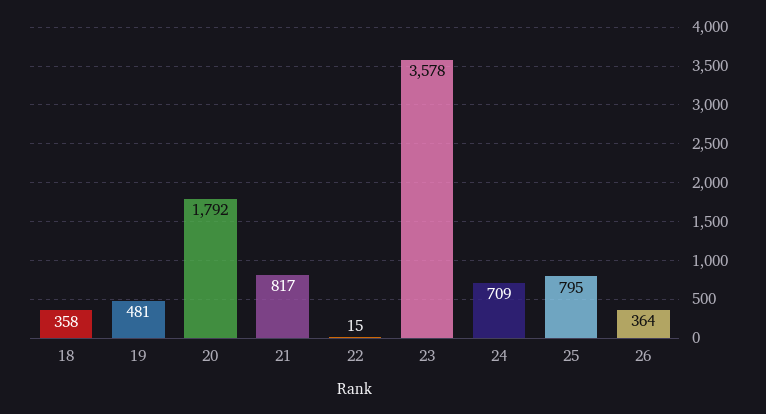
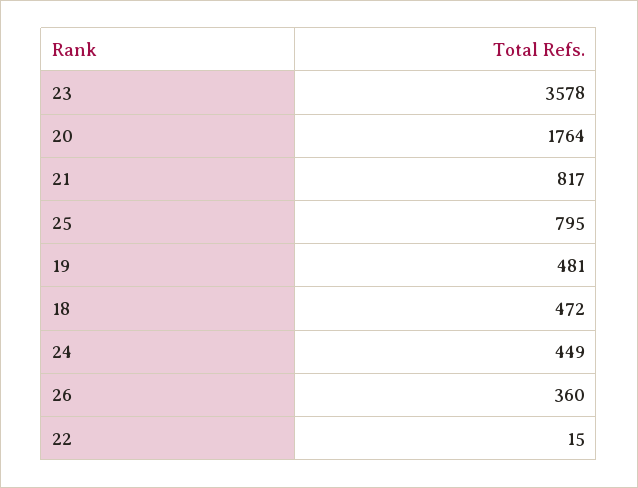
  {
-   "18": 358,
+   "18": 472,
    "19": 481,
-   "20": 1792,
+   "20": 1764,
    "21": 817,
    "22": 15,
    "23": 3578,
-   "24": 709,
+   "24": 449,
    "25": 795,
-   "26": 364
+   "26": 360
  }

